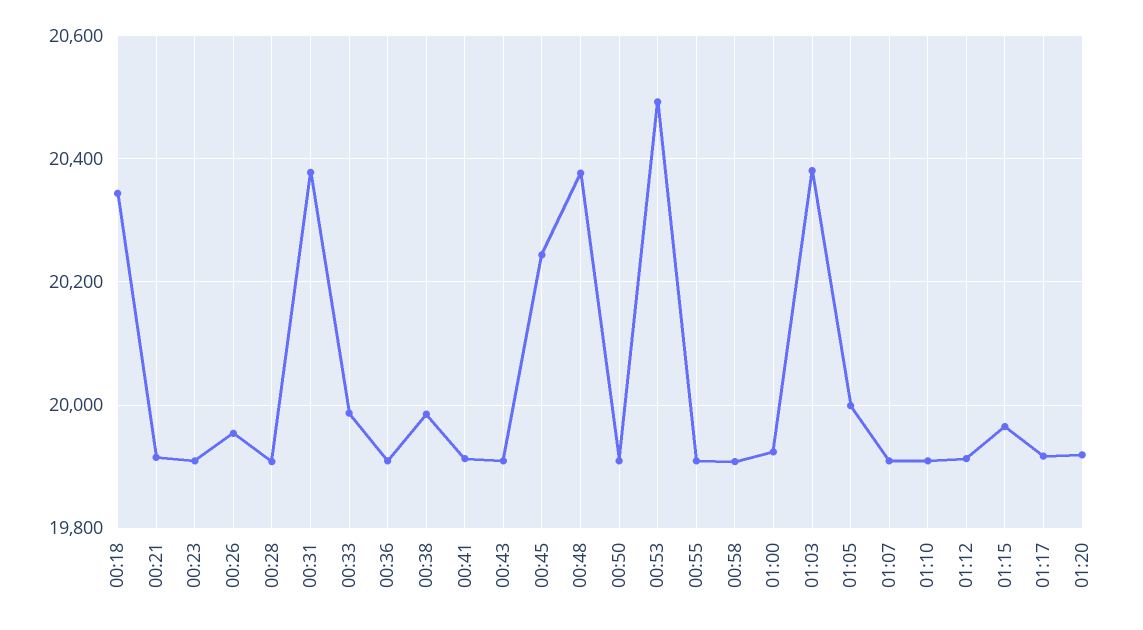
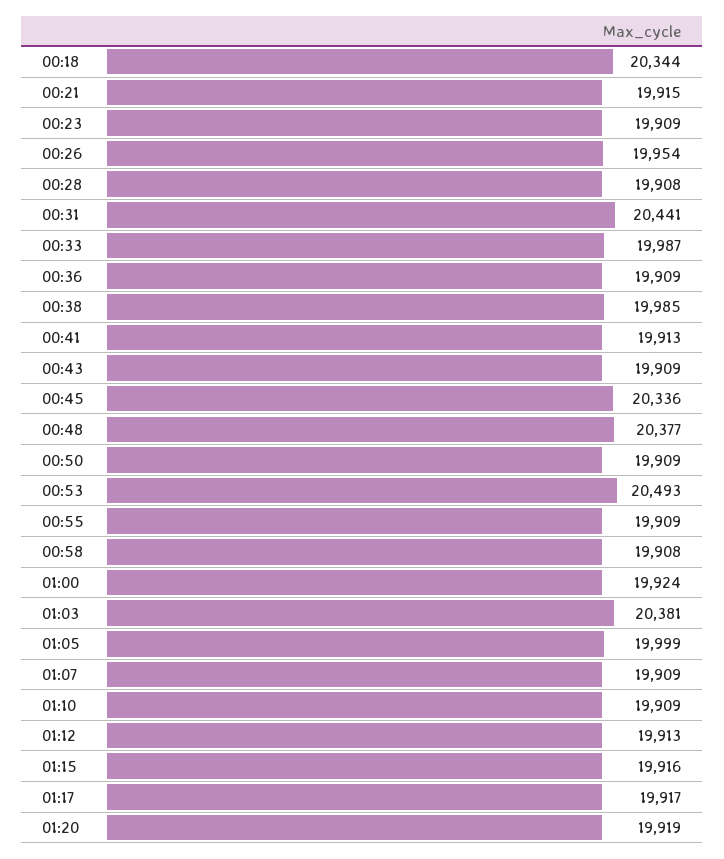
  {
    "00:18": 20344,
    "00:21": 19915,
    "00:23": 19909,
    "00:26": 19954,
    "00:28": 19908,
-   "00:31": 20380,
+   "00:31": 20441,
    "00:33": 19987,
    "00:36": 19909,
    "00:38": 19985,
    "00:41": 19913,
    "00:43": 19909,
-   "00:45": 20240,
+   "00:45": 20336,
    "00:48": 20377,
    "00:50": 19909,
    "00:53": 20493,
    "00:55": 19909,
    "00:58": 19908,
    "01:00": 19924,
    "01:03": 20381,
    "01:05": 19999,
    "01:07": 19909,
    "01:10": 19909,
    "01:12": 19913,
-   "01:15": 19960,
+   "01:15": 19916,
    "01:17": 19917,
    "01:20": 19919
  }

